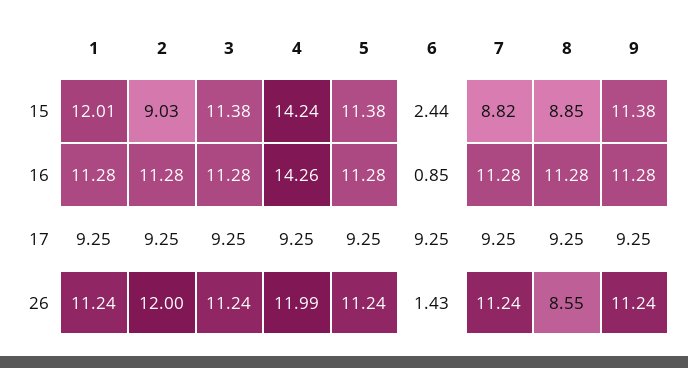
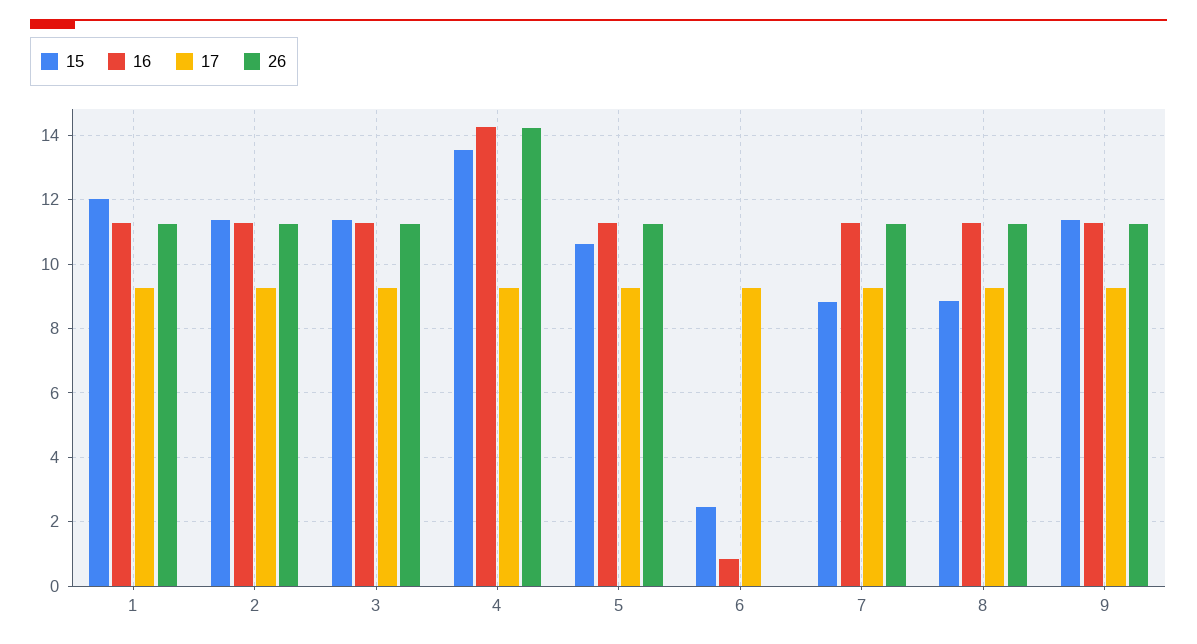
  {
    "15": {
      "1": 12.01,
-     "2": 9.03,
+     "2": 11.4,
      "3": 11.38,
-     "4": 14.24,
+     "4": 13.6,
-     "5": 11.38,
+     "5": 10.6,
      "6": 2.44,
      "7": 8.82,
      "8": 8.85,
      "9": 11.38
    },
    "16": {
      "1": 11.28,
      "2": 11.28,
      "3": 11.28,
      "4": 14.26,
      "5": 11.28,
      "6": 0.85,
      "7": 11.28,
      "8": 11.28,
      "9": 11.28
    },
    "17": {
      "1": 9.25,
      "2": 9.25,
      "3": 9.25,
      "4": 9.25,
      "5": 9.25,
      "6": 9.25,
      "7": 9.25,
      "8": 9.25,
      "9": 9.25
    },
    "26": {
      "1": 11.24,
-     "2": 12,
+     "2": 11.2,
      "3": 11.24,
-     "4": 11.99,
+     "4": 14.2,
      "5": 11.24,
-     "6": 1.43,
+     "6": 0,
      "7": 11.24,
-     "8": 8.55,
+     "8": 11.2,
      "9": 11.24
    }
  }

